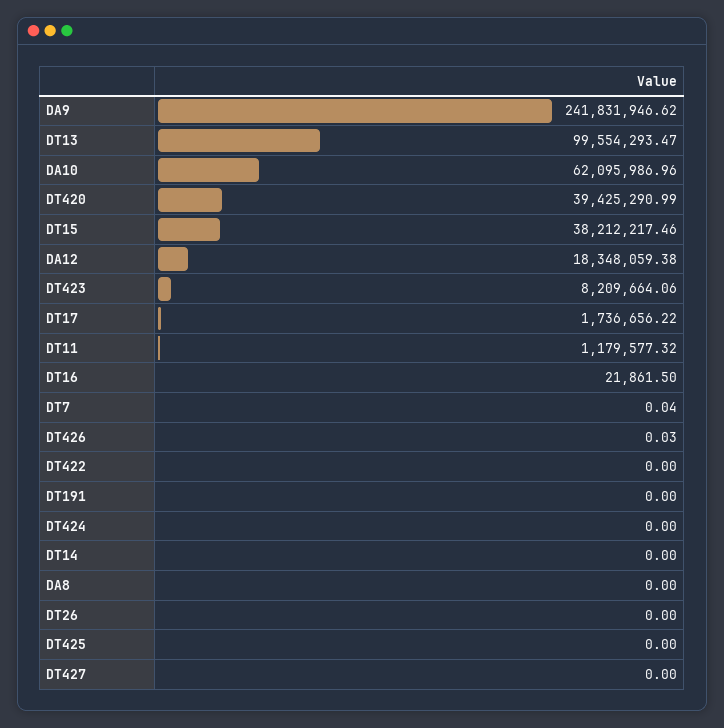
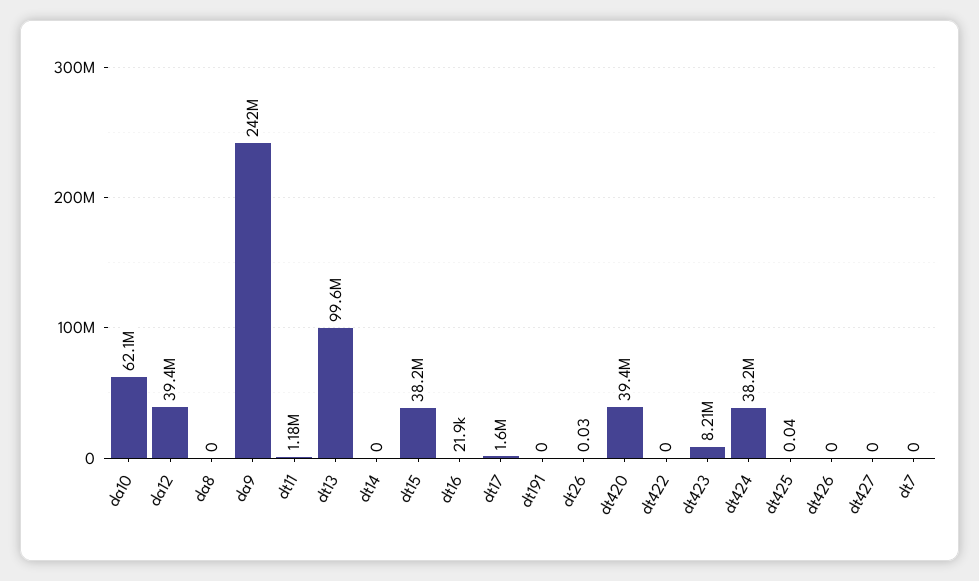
  {
    "DA9": 241831946.62,
    "DT13": 99554293.47,
    "DA10": 62095986.96,
    "DT420": 39425290.99,
    "DT15": 38212217.46,
-   "DA12": 18348059.38,
+   "DA12": 39400000,
    "DT423": 8209664.06,
-   "DT17": 1736656.22,
+   "DT17": 1600000,
    "DT11": 1179577.32,
    "DT16": 21861.5,
-   "DT7": 0.04,
+   "DT7": 0,
-   "DT426": 0.03,
+   "DT426": 0,
    "DT422": 0,
    "DT191": 0,
-   "DT424": 0,
+   "DT424": 38200000,
    "DT14": 0,
    "DA8": 0,
-   "DT26": 0,
+   "DT26": 0.03,
-   "DT425": 0,
+   "DT425": 0.04,
    "DT427": 0
  }

